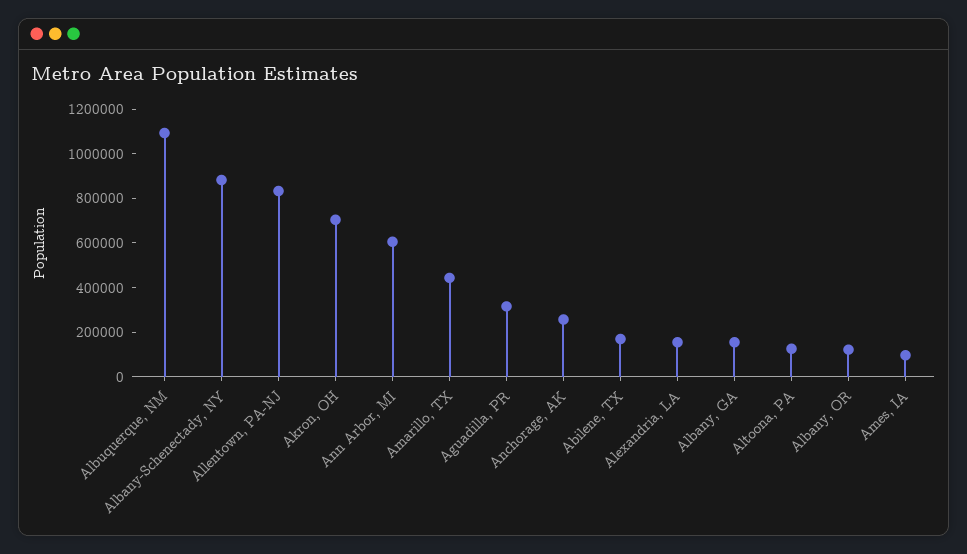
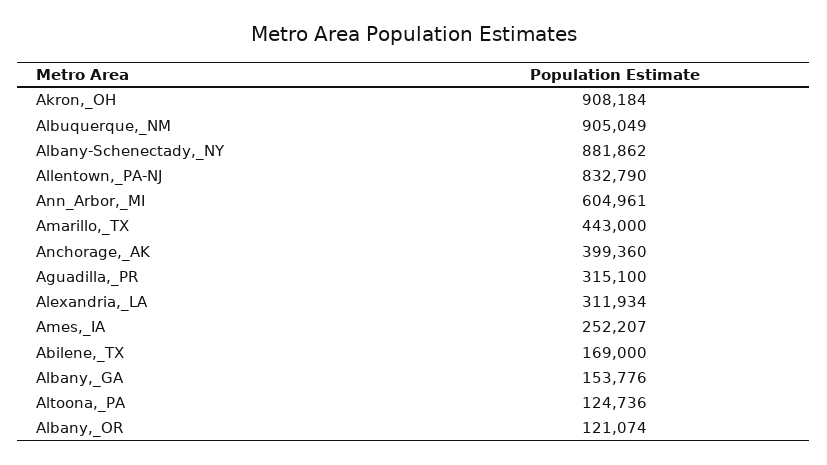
  {
-   "Albuquerque, NM": 1100000,
+   "Albuquerque, NM": 905049,
    "Albany-Schenectady, NY": 881862,
    "Allentown, PA-NJ": 832790,
-   "Akron, OH": 700000,
+   "Akron, OH": 908184,
    "Ann Arbor, MI": 604961,
    "Amarillo, TX": 443000,
    "Aguadilla, PR": 315100,
-   "Anchorage, AK": 250000,
+   "Anchorage, AK": 399360,
    "Abilene, TX": 169000,
-   "Alexandria, LA": 150000,
+   "Alexandria, LA": 311934,
    "Albany, GA": 153776,
    "Altoona, PA": 124736,
    "Albany, OR": 121074,
-   "Ames, IA": 100000
+   "Ames, IA": 252207
  }

